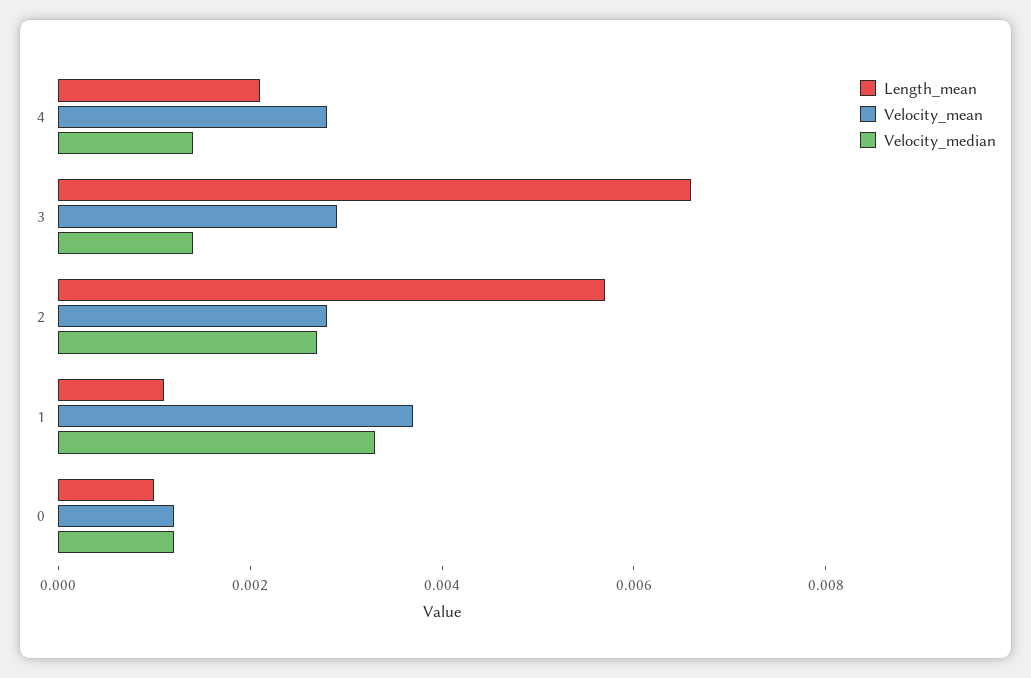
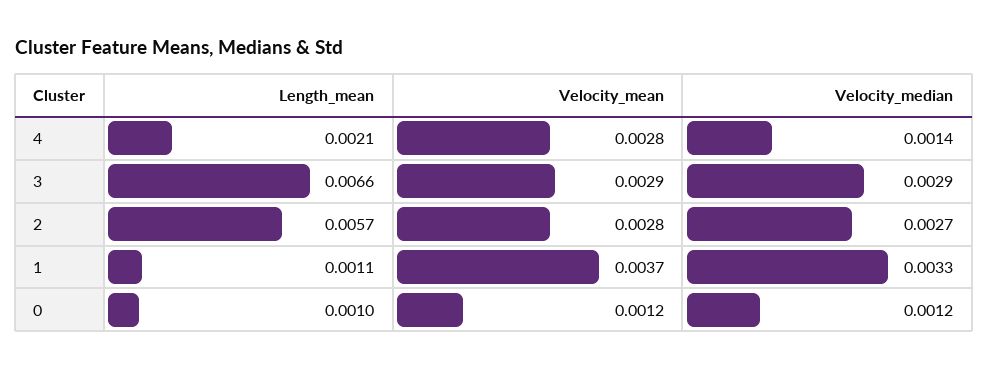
  {
    "Length_mean": {
      "4": 0.0021,
      "3": 0.0066,
      "2": 0.0057,
      "1": 0.0011,
      "0": 0.001
    },
    "Velocity_mean": {
      "4": 0.0028,
      "3": 0.0029,
      "2": 0.0028,
      "1": 0.0037,
      "0": 0.0012
    },
    "Velocity_median": {
      "4": 0.0014,
-     "3": 0.0015,
+     "3": 0.0029,
      "2": 0.0027,
      "1": 0.0033,
      "0": 0.0012
    }
  }

